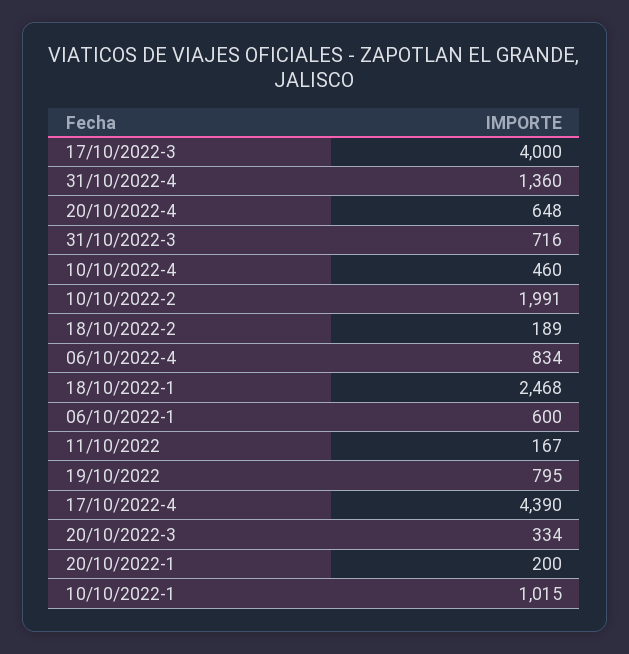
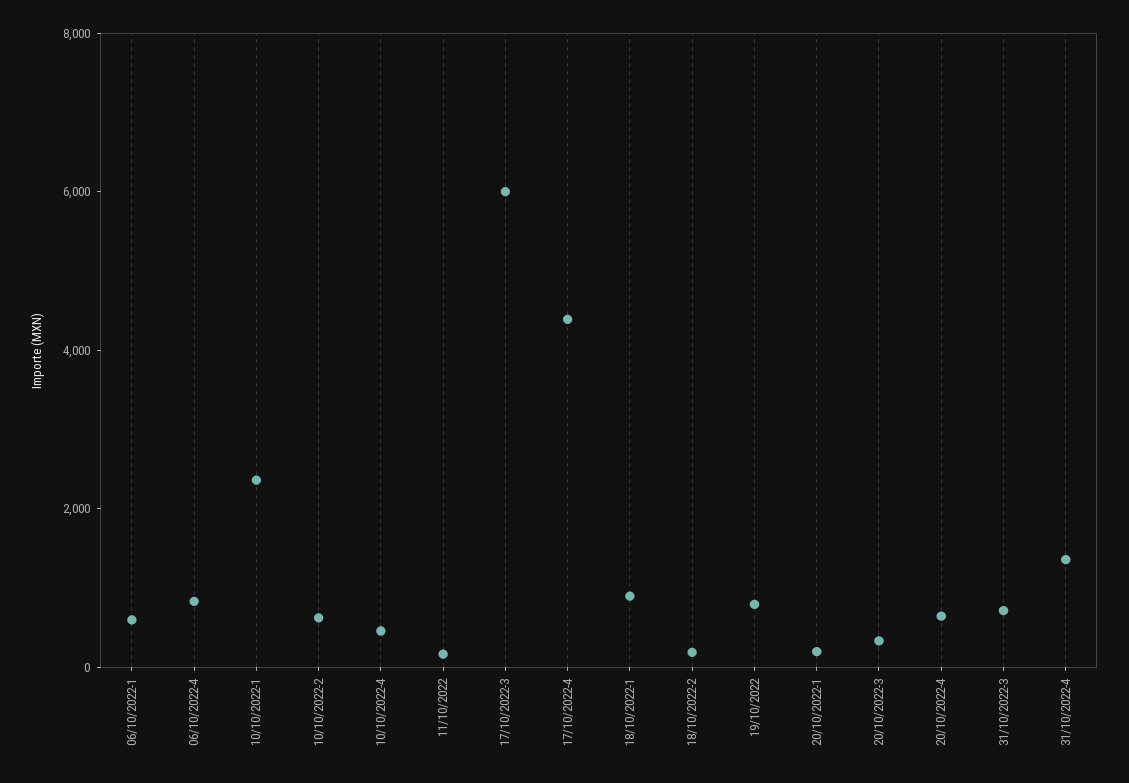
  {
-   "17/10/2022-3": 4000,
+   "17/10/2022-3": 6000,
    "31/10/2022-4": 1360,
    "20/10/2022-4": 648,
    "31/10/2022-3": 716,
    "10/10/2022-4": 460,
-   "10/10/2022-2": 1991,
+   "10/10/2022-2": 500,
    "18/10/2022-2": 189,
    "06/10/2022-4": 834,
-   "18/10/2022-1": 2468,
+   "18/10/2022-1": 1000,
    "06/10/2022-1": 600,
    "11/10/2022": 167,
    "19/10/2022": 795,
    "17/10/2022-4": 4390,
    "20/10/2022-3": 334,
    "20/10/2022-1": 200,
-   "10/10/2022-1": 1015
+   "10/10/2022-1": 2500
  }

